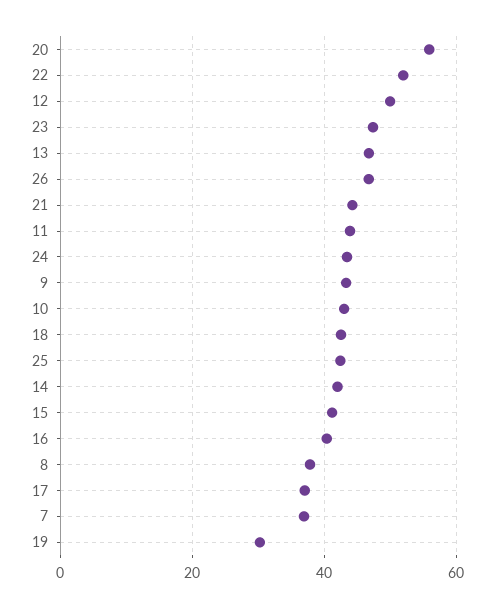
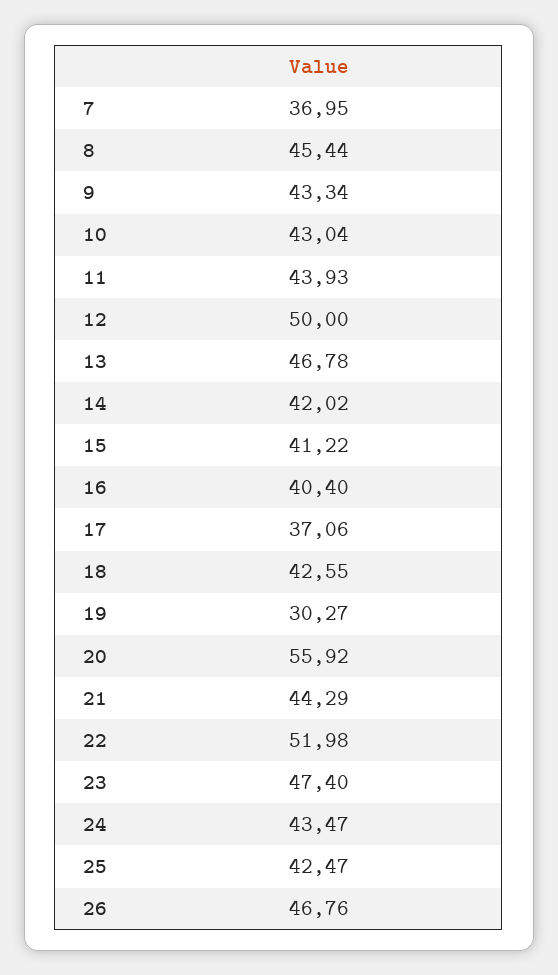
  {
    "20": 55.92,
    "22": 51.98,
    "12": 50,
    "23": 47.4,
    "13": 46.78,
    "26": 46.76,
    "21": 44.29,
    "11": 43.93,
    "24": 43.47,
    "9": 43.34,
    "10": 43.04,
    "18": 42.55,
    "25": 42.47,
    "14": 42.02,
    "15": 41.22,
    "16": 40.4,
-   "8": 38,
+   "8": 45.44,
    "17": 37.06,
    "7": 36.95,
    "19": 30.27
  }

